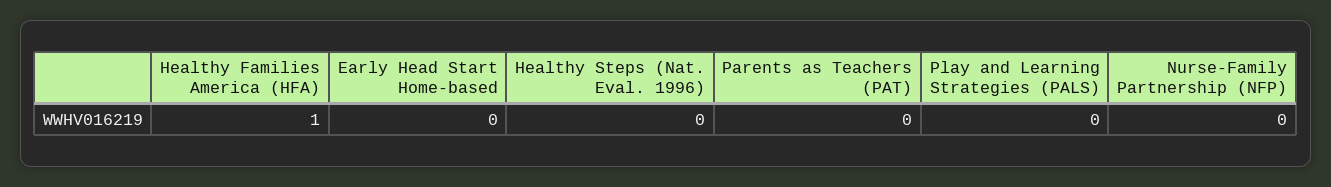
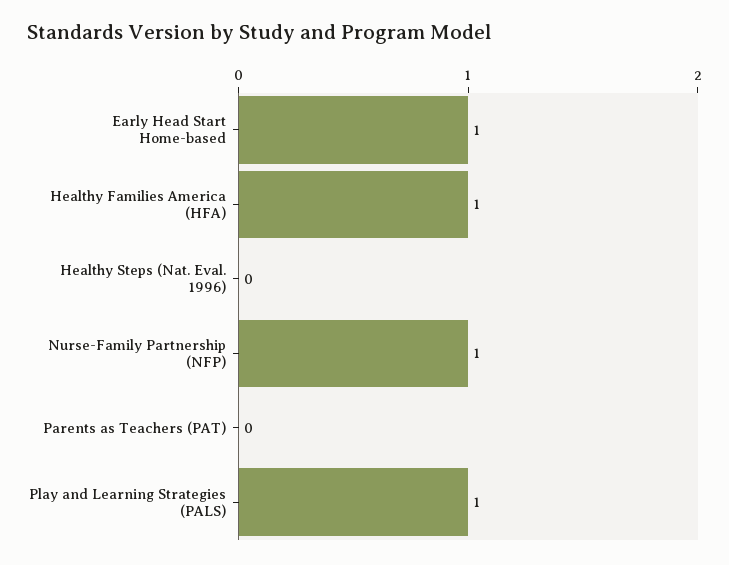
  {
    "Healthy Families America (HFA)": 1,
-   "Early Head Start Home-based": 0,
+   "Early Head Start Home-based": 1,
    "Healthy Steps (Nat. Eval. 1996)": 0,
    "Parents as Teachers (PAT)": 0,
-   "Play and Learning Strategies (PALS)": 0,
+   "Play and Learning Strategies (PALS)": 1,
-   "Nurse-Family Partnership (NFP)": 0
+   "Nurse-Family Partnership (NFP)": 1
  }

